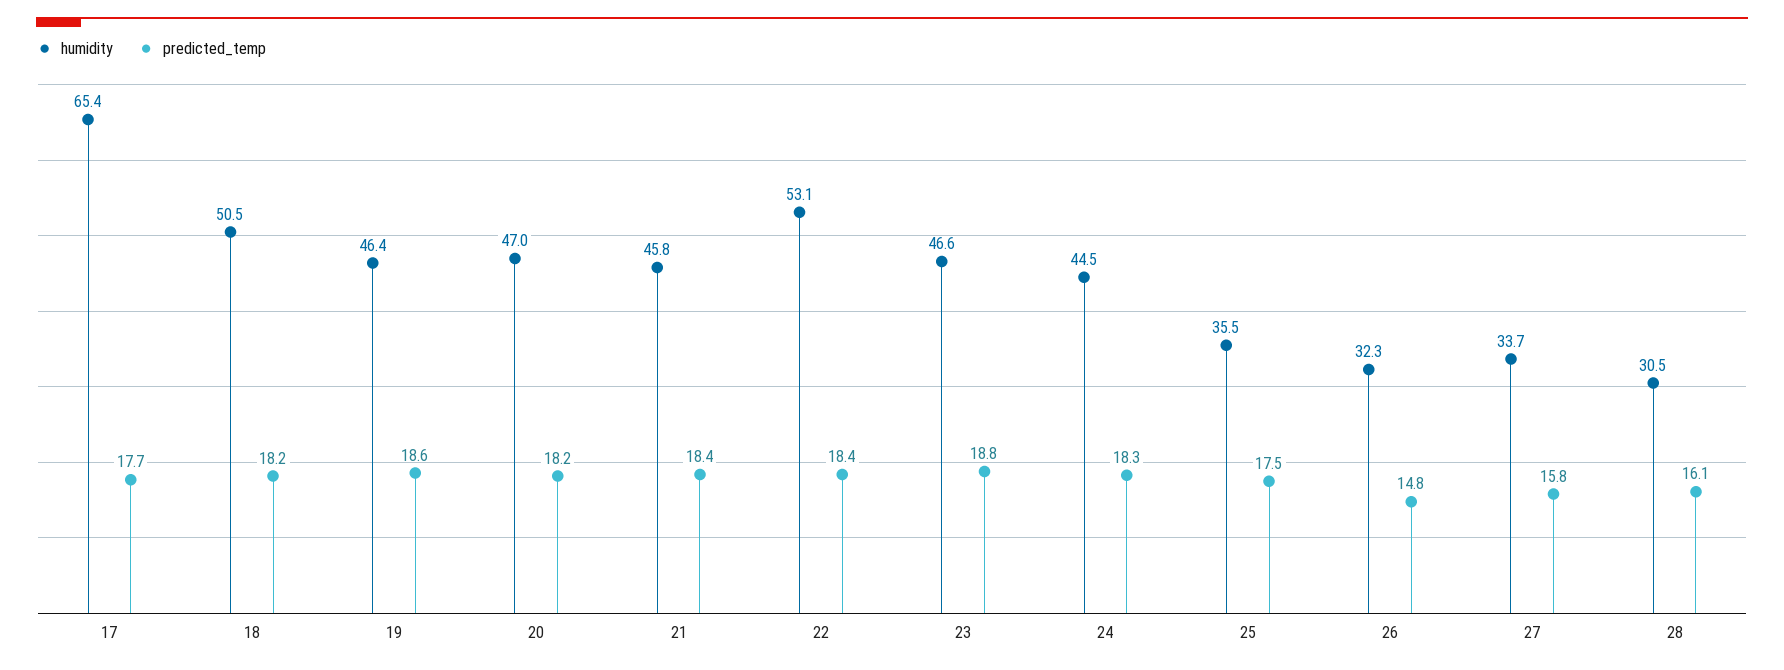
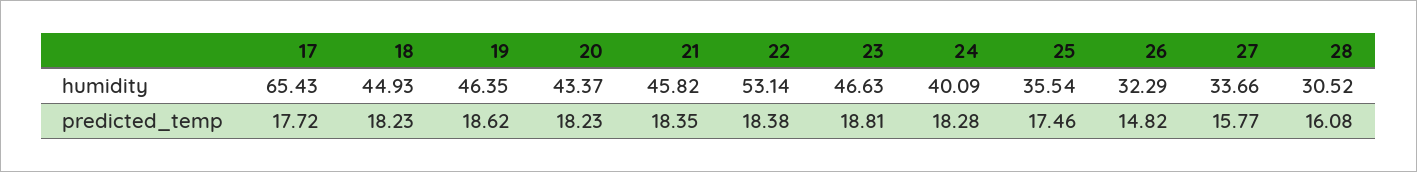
  {
    "humidity": {
      "17": 65.43,
-     "18": 50.5,
+     "18": 44.93,
      "19": 46.35,
-     "20": 47,
+     "20": 43.37,
      "21": 45.82,
      "22": 53.14,
      "23": 46.63,
-     "24": 44.5,
+     "24": 40.09,
      "25": 35.54,
      "26": 32.29,
      "27": 33.66,
      "28": 30.52
    },
    "predicted_temp": {
      "17": 17.72,
      "18": 18.23,
      "19": 18.62,
      "20": 18.23,
      "21": 18.35,
      "22": 18.38,
      "23": 18.81,
      "24": 18.28,
      "25": 17.46,
      "26": 14.82,
      "27": 15.77,
      "28": 16.08
    }
  }

